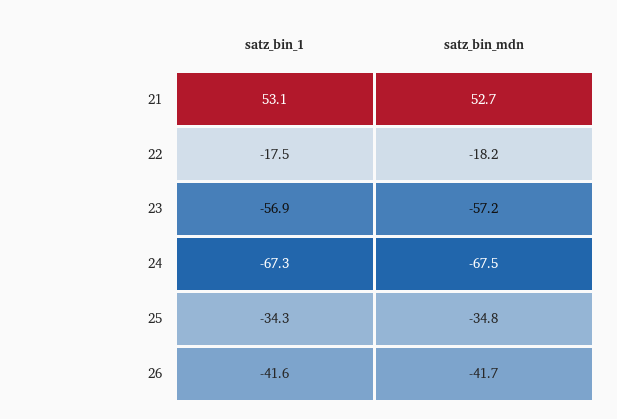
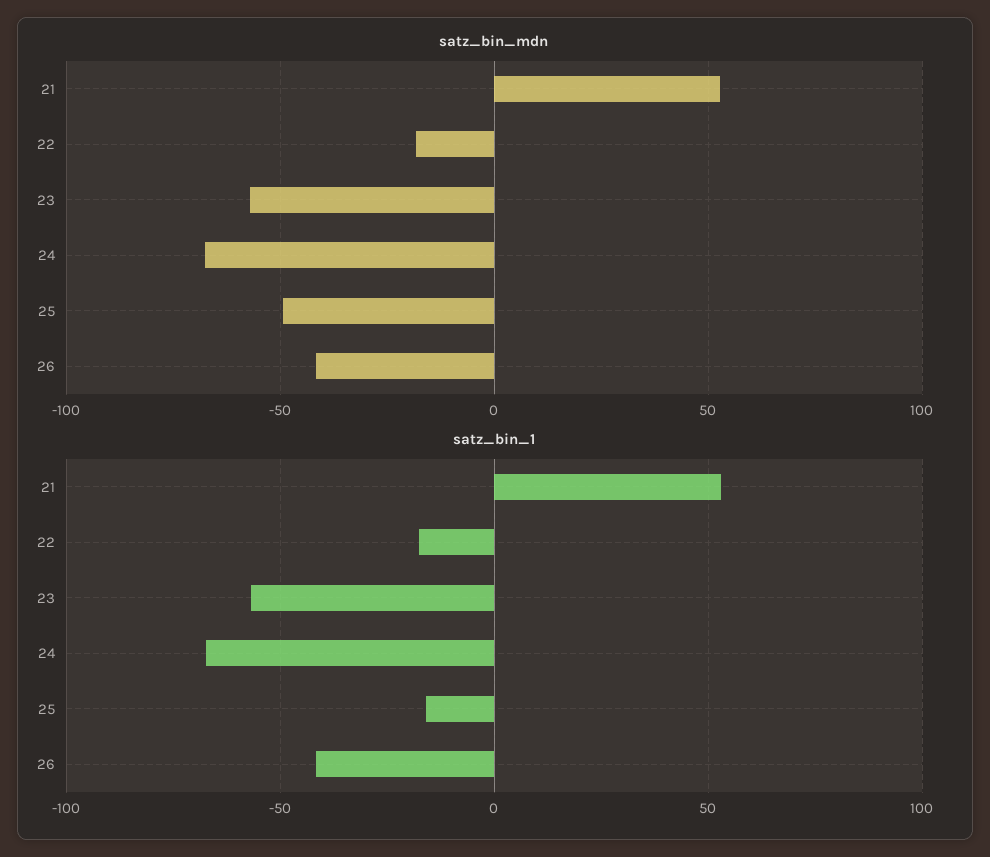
  {
    "satz_bin_1": {
      "21": 53.1,
      "22": -17.5,
      "23": -56.9,
      "24": -67.3,
-     "25": -34.3,
+     "25": -15,
      "26": -41.6
    },
    "satz_bin_mdn": {
      "21": 52.7,
      "22": -18.2,
      "23": -57.2,
      "24": -67.5,
-     "25": -34.8,
+     "25": -50,
      "26": -41.7
    }
  }

